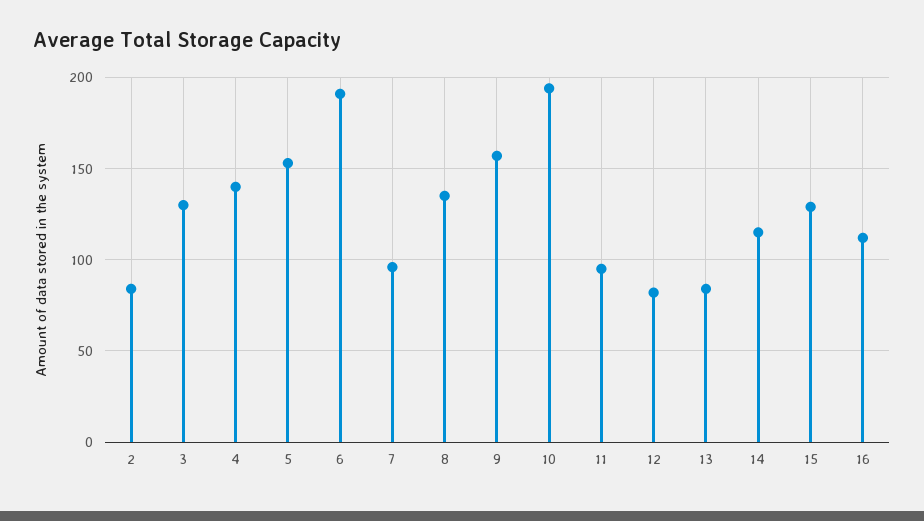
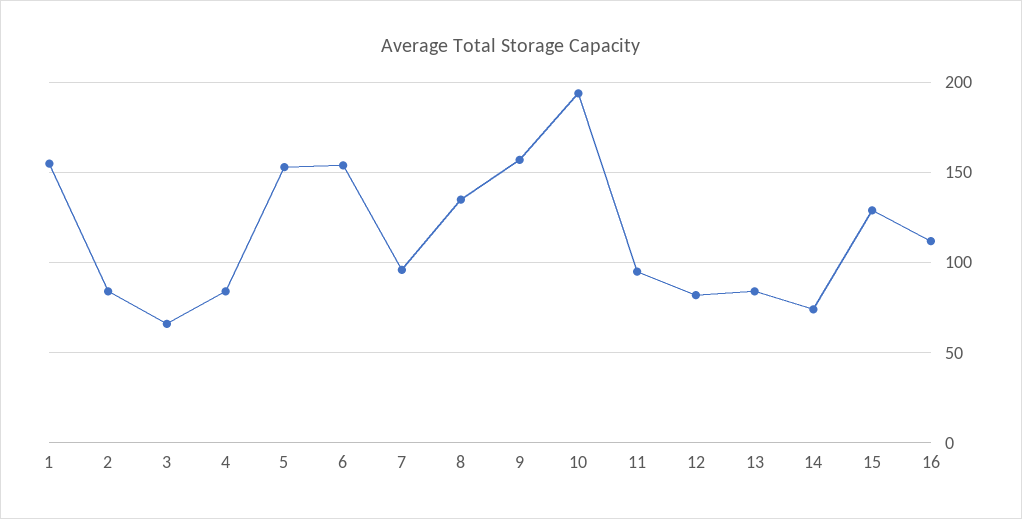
  {
    "2": 85,
-   "3": 130,
+   "3": 65,
-   "4": 140,
+   "4": 85,
    "5": 155,
-   "6": 190,
+   "6": 155,
    "7": 95,
    "8": 135,
    "9": 155,
    "10": 195,
    "11": 95,
    "12": 80,
    "13": 85,
-   "14": 115,
+   "14": 75,
    "15": 130,
-   "16": 110
+   "16": 110,
+   "1": 155
  }

